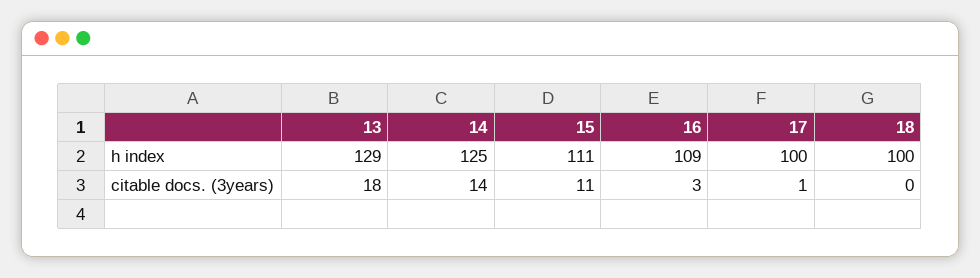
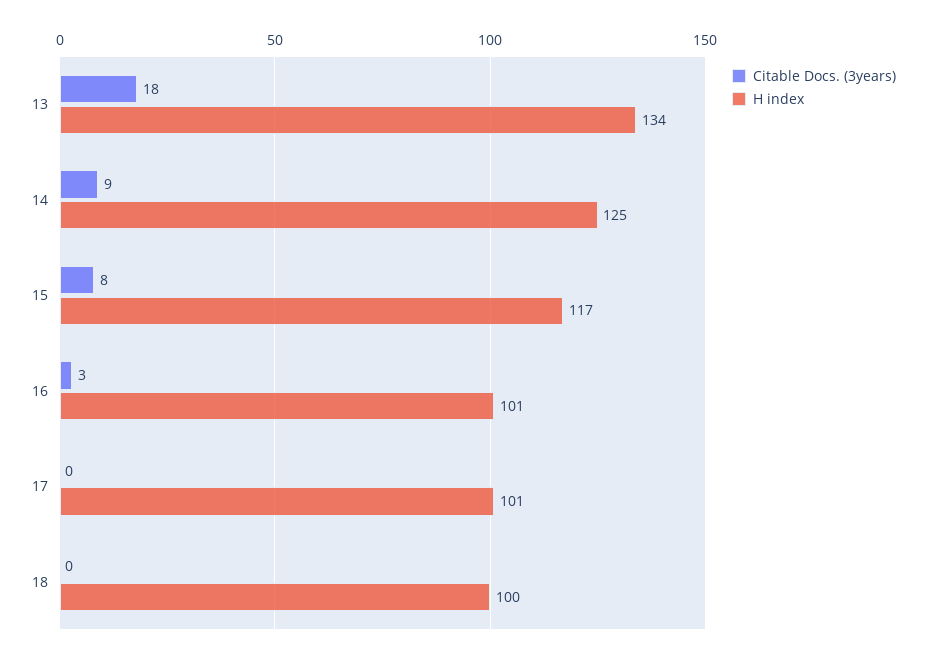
  {
    "h index": {
-     "13": 129,
+     "13": 134,
      "14": 125,
-     "15": 111,
+     "15": 117,
-     "16": 109,
+     "16": 101,
-     "17": 100,
+     "17": 101,
      "18": 100
    },
    "citable docs. (3years)": {
      "13": 18,
-     "14": 14,
+     "14": 9,
-     "15": 11,
+     "15": 8,
      "16": 3,
-     "17": 1,
+     "17": 0,
      "18": 0
    }
  }

